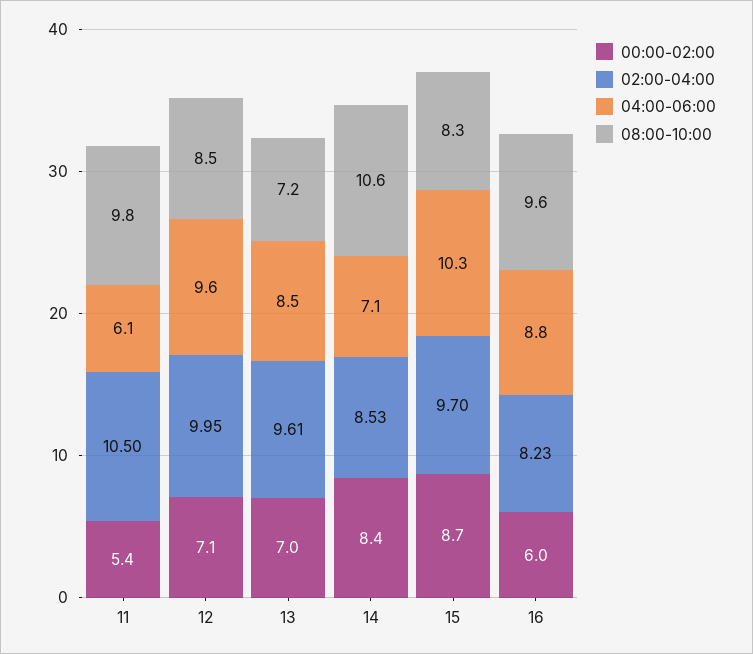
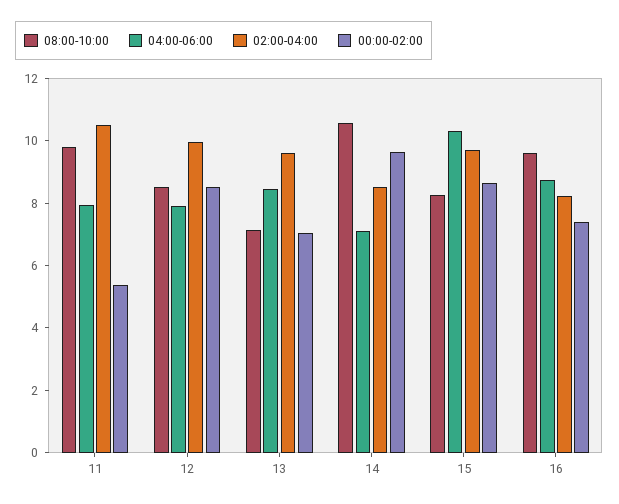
  {
    "00:00-02:00": {
      "11": 5.4,
-     "12": 7.1,
+     "12": 8.5,
      "13": 7,
-     "14": 8.4,
+     "14": 9.5,
      "15": 8.7,
-     "16": 6
+     "16": 7.5
    },
    "02:00-04:00": {
      "11": 10.5,
      "12": 9.95,
      "13": 9.61,
      "14": 8.53,
      "15": 9.7,
      "16": 8.23
    },
    "04:00-06:00": {
-     "11": 6.1,
+     "11": 8,
-     "12": 9.6,
+     "12": 8,
      "13": 8.5,
      "14": 7.1,
      "15": 10.3,
      "16": 8.8
    },
    "08:00-10:00": {
      "11": 9.8,
      "12": 8.5,
      "13": 7.2,
      "14": 10.6,
      "15": 8.3,
      "16": 9.6
    }
  }

